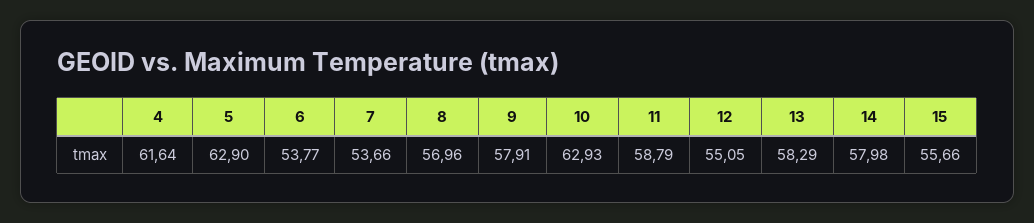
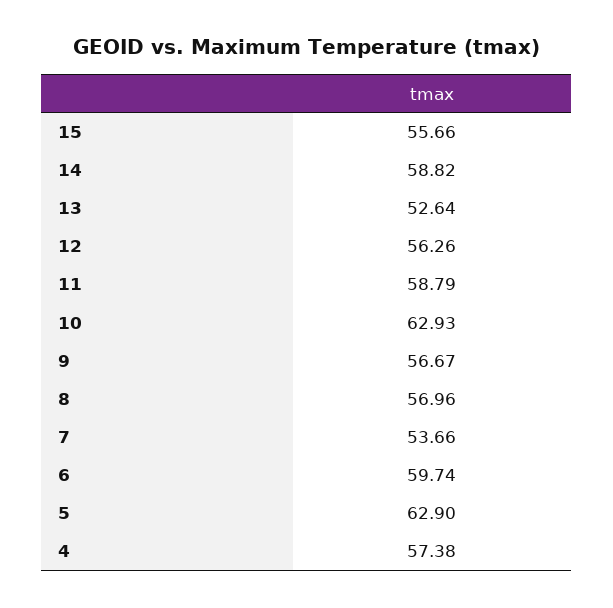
  {
-   "4": 61.64,
+   "4": 57.38,
    "5": 62.9,
-   "6": 53.77,
+   "6": 59.74,
    "7": 53.66,
    "8": 56.96,
-   "9": 57.91,
+   "9": 56.67,
    "10": 62.93,
    "11": 58.79,
-   "12": 55.05,
+   "12": 56.26,
-   "13": 58.29,
+   "13": 52.64,
-   "14": 57.98,
+   "14": 58.82,
    "15": 55.66
  }

